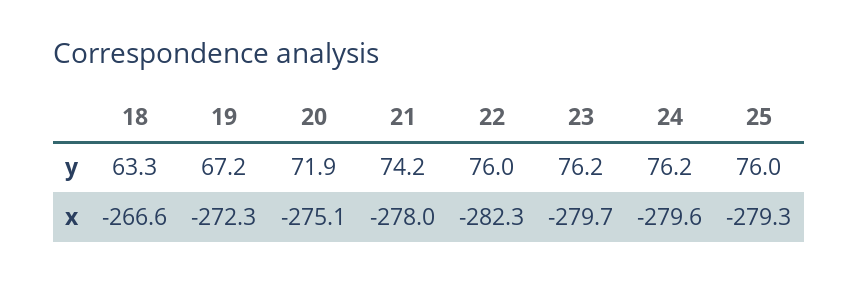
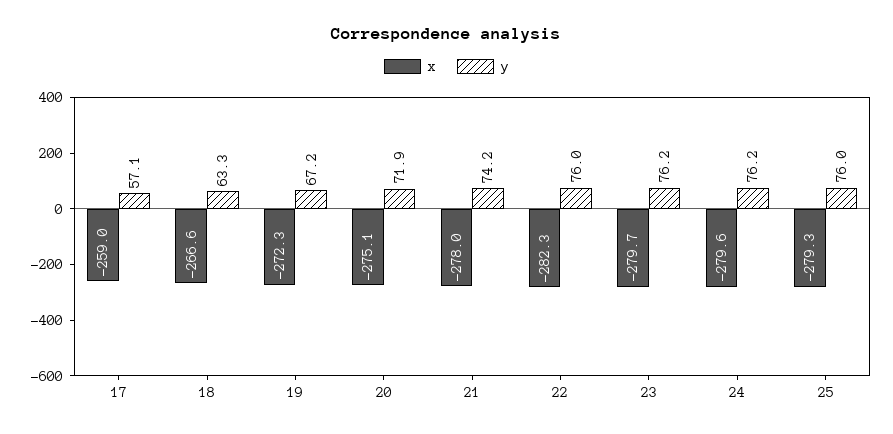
  {
    "y": {
      "18": 63.3,
      "19": 67.2,
      "20": 71.9,
      "21": 74.2,
      "22": 76,
      "23": 76.2,
      "24": 76.2,
-     "25": 76
+     "25": 76,
+     "17": 57.1
    },
    "x": {
      "18": -266.6,
      "19": -272.3,
      "20": -275.1,
      "21": -278,
      "22": -282.3,
      "23": -279.7,
      "24": -279.6,
-     "25": -279.3
+     "25": -279.3,
+     "17": -259
    }
  }

